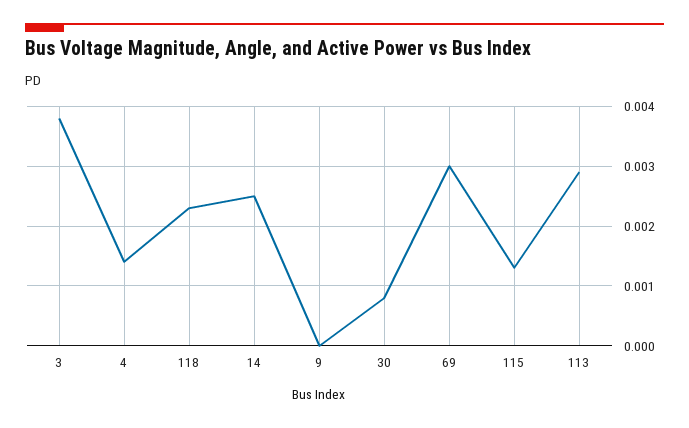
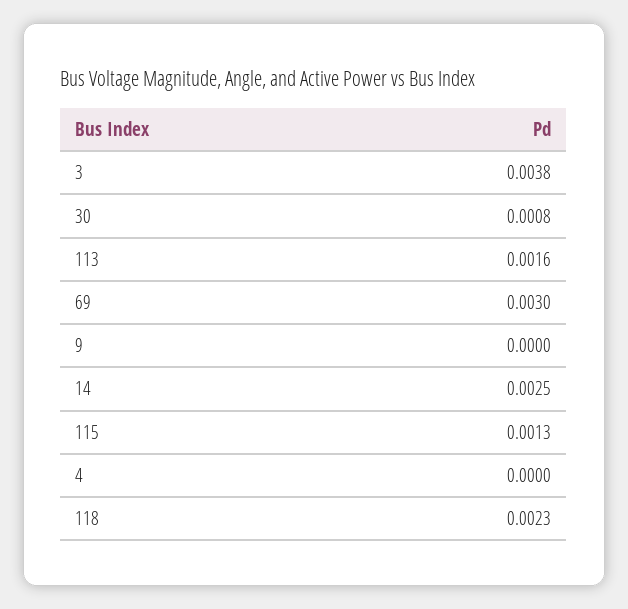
  {
    "3": 0.0038,
-   "4": 0.0015,
+   "4": 0,
    "118": 0.0023,
    "14": 0.0025,
    "9": 0,
    "30": 0.0008,
    "69": 0.003,
    "115": 0.0013,
-   "113": 0.003
+   "113": 0.0016
  }

